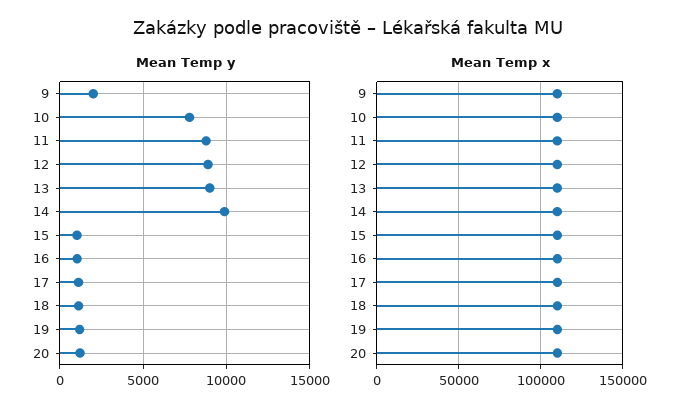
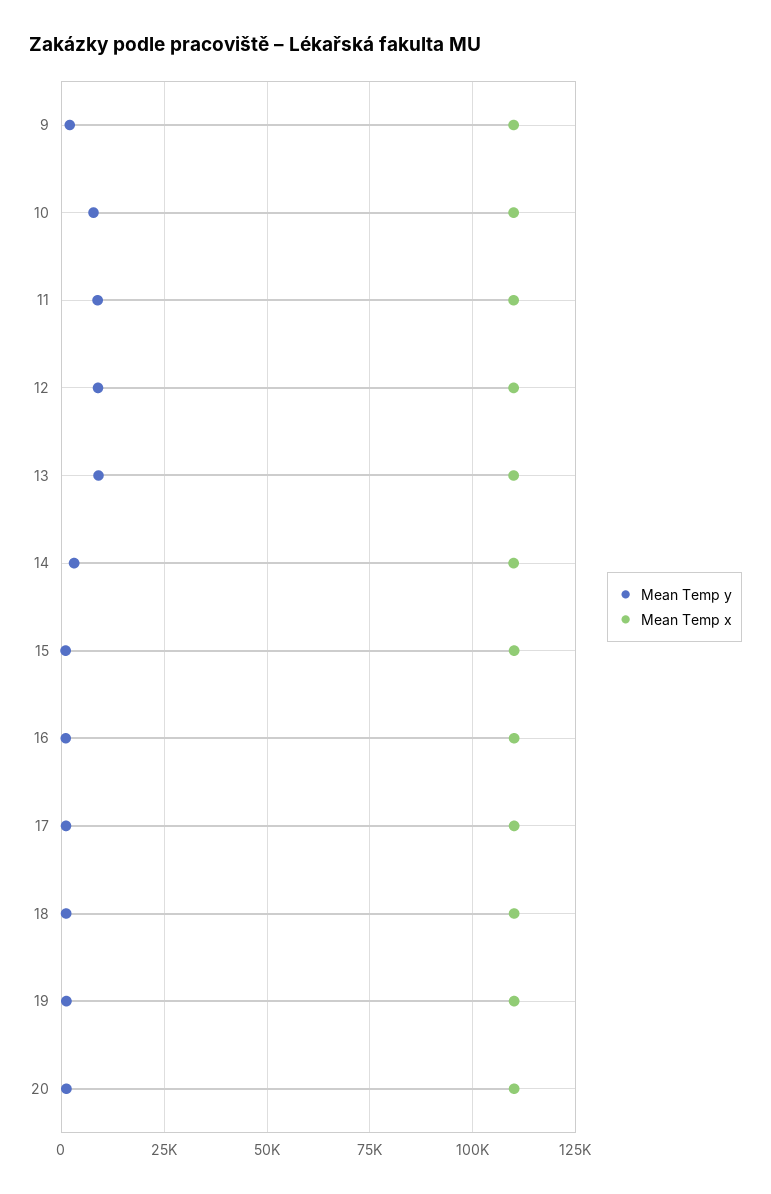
  {
    "Mean Temp y": {
      "9": 2000,
      "10": 8000,
      "11": 9000,
      "12": 9000,
      "13": 9000,
-     "14": 10000,
+     "14": 2500,
      "15": 1000,
      "16": 1000,
      "17": 1000,
      "18": 1000,
      "19": 1000,
      "20": 1000
    },
    "Mean Temp x": {
      "9": 110000,
      "10": 110000,
      "11": 110000,
      "12": 110000,
      "13": 110000,
      "14": 110000,
      "15": 110000,
      "16": 110000,
      "17": 110000,
      "18": 110000,
      "19": 110000,
      "20": 110000
    }
  }

